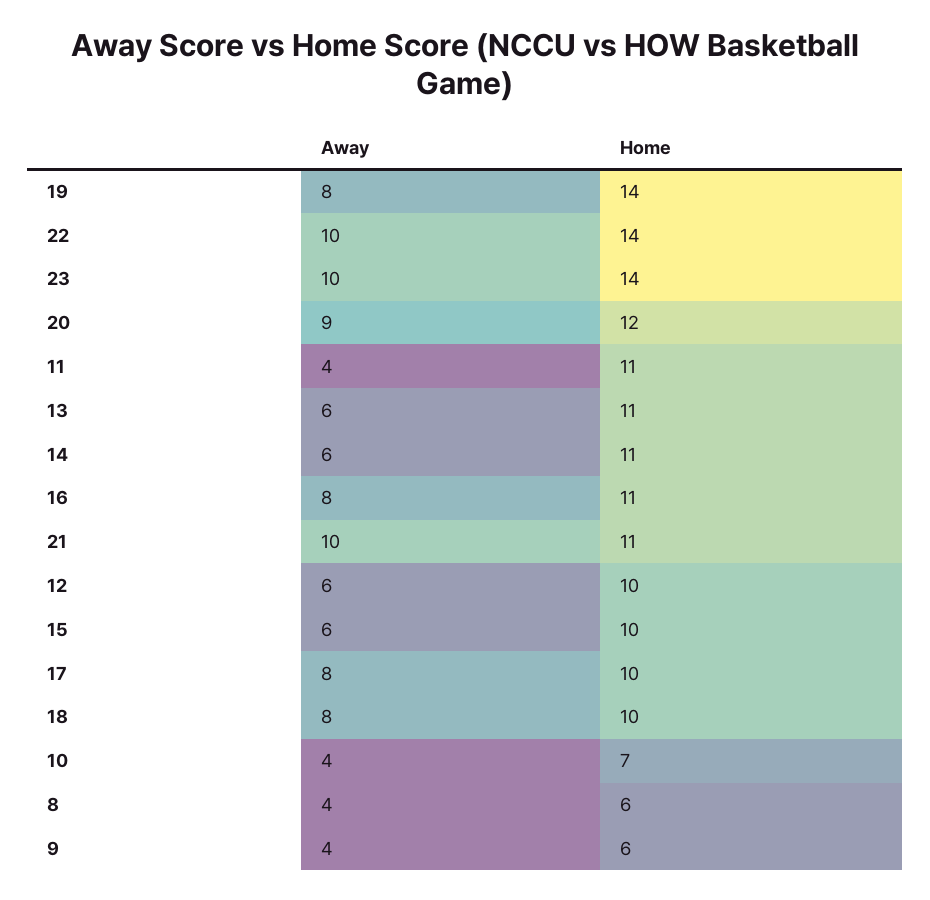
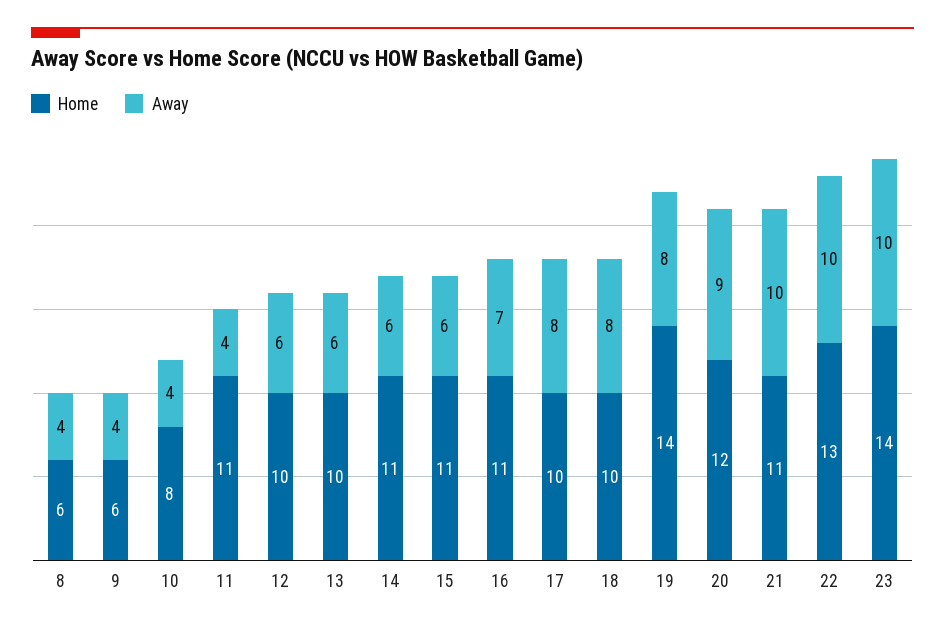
  {
    "Away": {
      "19": 8,
      "22": 10,
      "23": 10,
      "20": 9,
      "11": 4,
      "13": 6,
      "14": 6,
-     "16": 8,
+     "16": 7,
      "21": 10,
      "12": 6,
      "15": 6,
      "17": 8,
      "18": 8,
      "10": 4,
      "8": 4,
      "9": 4
    },
    "Home": {
      "19": 14,
-     "22": 14,
+     "22": 13,
      "23": 14,
      "20": 12,
      "11": 11,
-     "13": 11,
+     "13": 10,
      "14": 11,
      "16": 11,
      "21": 11,
      "12": 10,
-     "15": 10,
+     "15": 11,
      "17": 10,
      "18": 10,
-     "10": 7,
+     "10": 8,
      "8": 6,
      "9": 6
    }
  }

